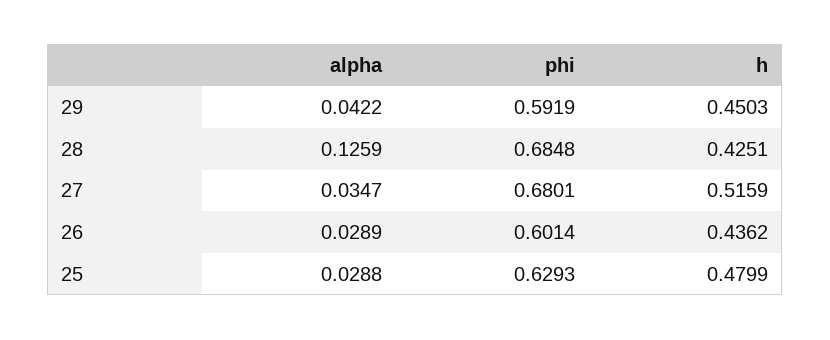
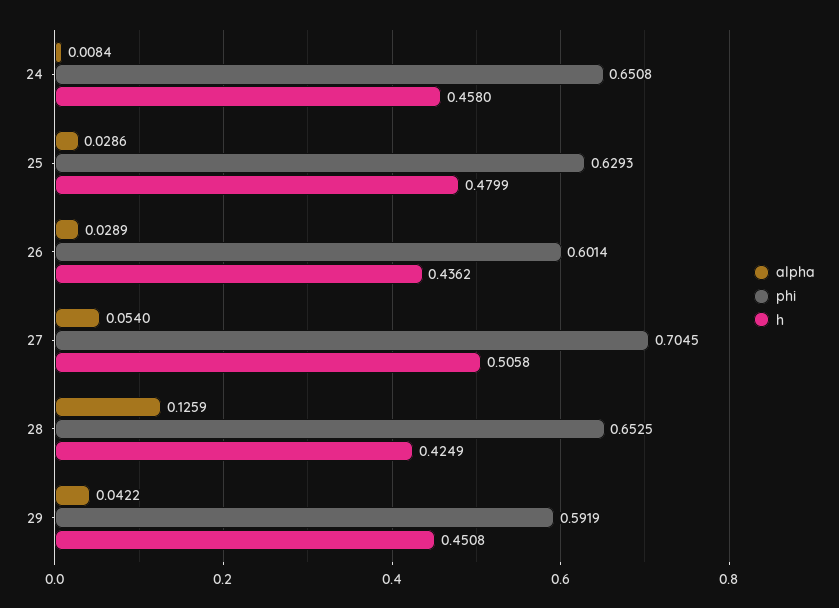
  {
    "alpha": {
      "29": 0.0422,
      "28": 0.1259,
-     "27": 0.0347,
+     "27": 0.054,
      "26": 0.0289,
-     "25": 0.0288
+     "25": 0.0286,
+     "24": 0.0084
    },
    "phi": {
      "29": 0.5919,
-     "28": 0.6848,
+     "28": 0.6525,
-     "27": 0.6801,
+     "27": 0.7045,
      "26": 0.6014,
-     "25": 0.6293
+     "25": 0.6293,
+     "24": 0.6508
    },
    "h": {
-     "29": 0.4503,
+     "29": 0.4508,
-     "28": 0.4251,
+     "28": 0.4249,
-     "27": 0.5159,
+     "27": 0.5058,
      "26": 0.4362,
-     "25": 0.4799
+     "25": 0.4799,
+     "24": 0.458
    }
  }

